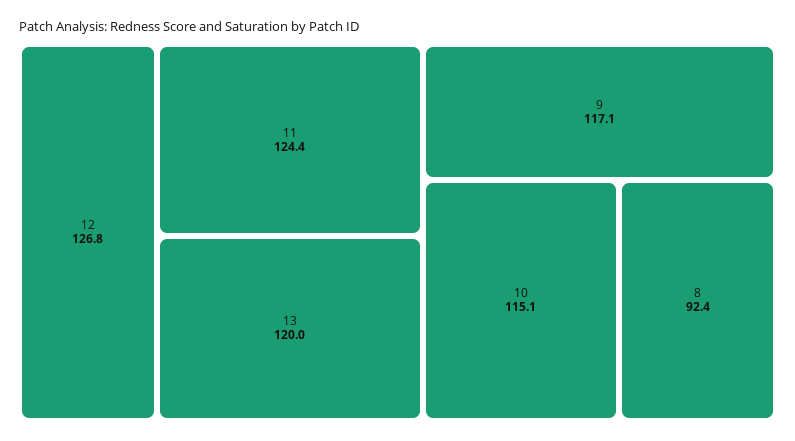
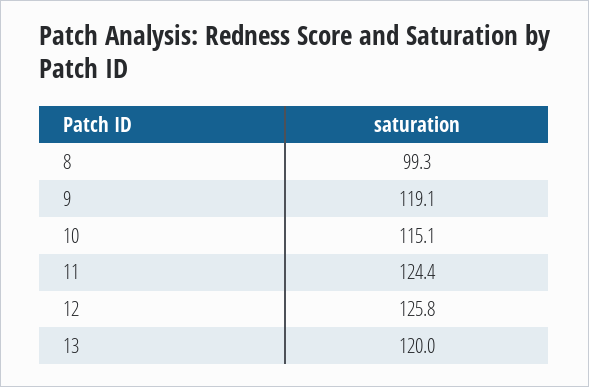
  {
-   "12": 126.8,
+   "12": 125.8,
    "11": 124.4,
    "13": 120,
-   "9": 117.1,
+   "9": 119.1,
    "10": 115.1,
-   "8": 92.4
+   "8": 99.3
  }

